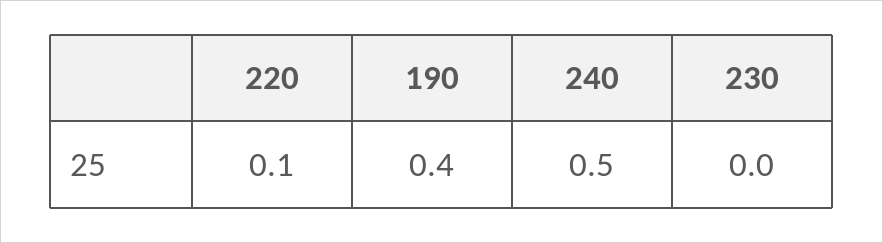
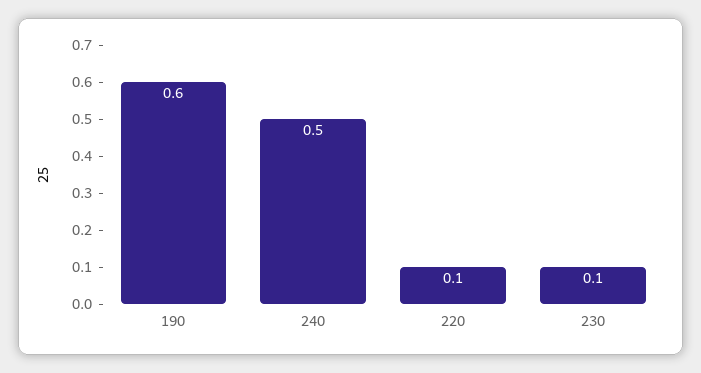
  {
    "220": 0.1,
-   "190": 0.4,
+   "190": 0.6,
    "240": 0.5,
-   "230": 0
+   "230": 0.1
  }

